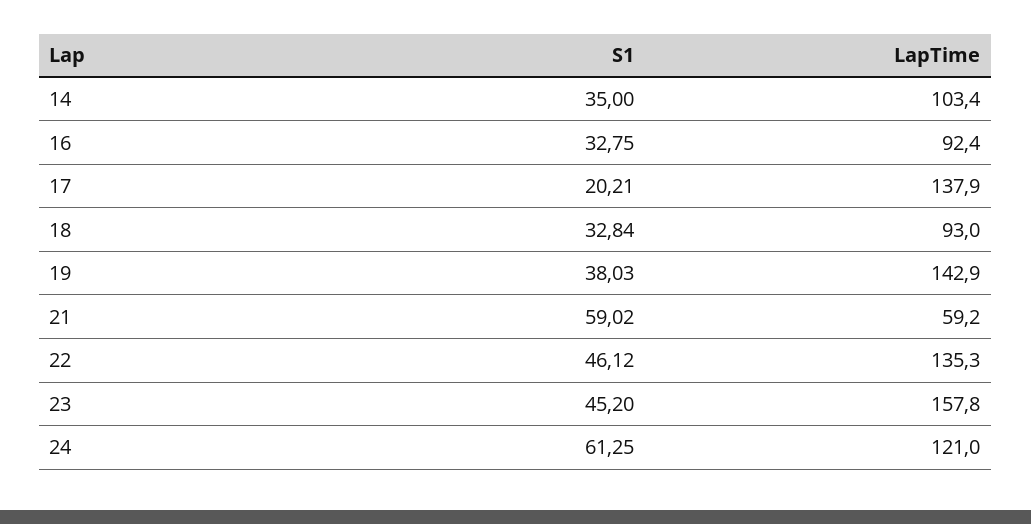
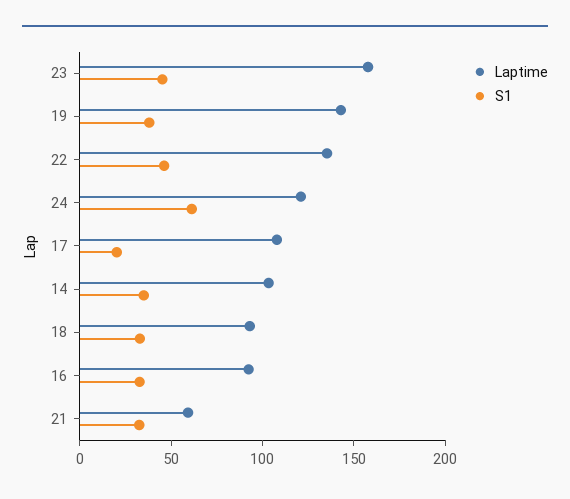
  {
    "S1": {
      "14": 35,
      "16": 32.75,
      "17": 20.21,
      "18": 32.84,
      "19": 38.03,
-     "21": 59.02,
+     "21": 30,
      "22": 46.12,
      "23": 45.2,
      "24": 61.25
    },
    "LapTime": {
      "14": 103.4,
      "16": 92.4,
-     "17": 137.9,
+     "17": 110,
      "18": 93,
      "19": 142.9,
      "21": 59.2,
      "22": 135.3,
      "23": 157.8,
      "24": 121
    }
  }

